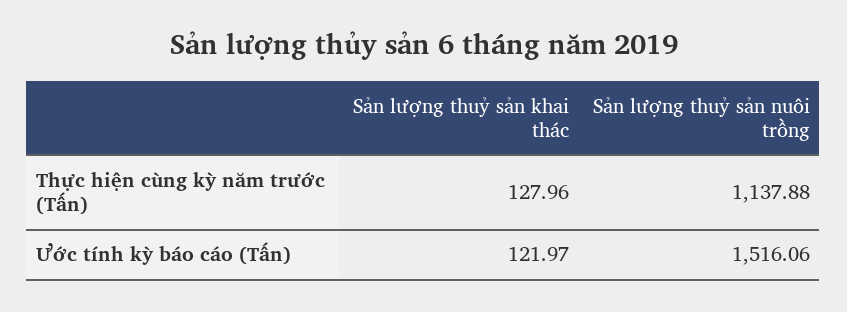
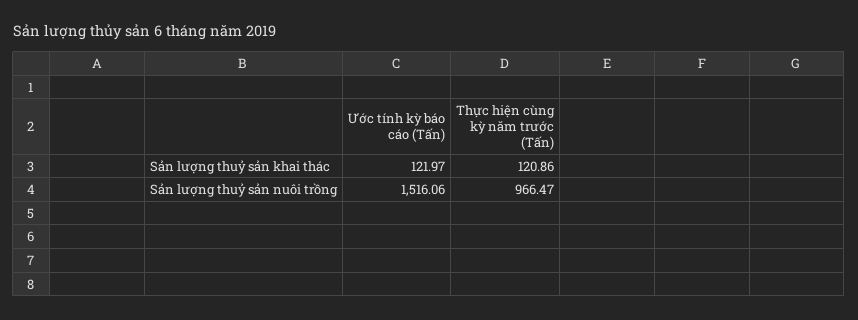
  {
    "Sản lượng thuỷ sản khai thác": {
-     "Thực hiện cùng kỳ năm trước (Tấn)": 127.96,
+     "Thực hiện cùng kỳ năm trước (Tấn)": 120.86,
      "Ước tính kỳ báo cáo (Tấn)": 121.97
    },
    "Sản lượng thuỷ sản nuôi trồng": {
-     "Thực hiện cùng kỳ năm trước (Tấn)": 1137.88,
+     "Thực hiện cùng kỳ năm trước (Tấn)": 966.47,
      "Ước tính kỳ báo cáo (Tấn)": 1516.06
    }
  }

